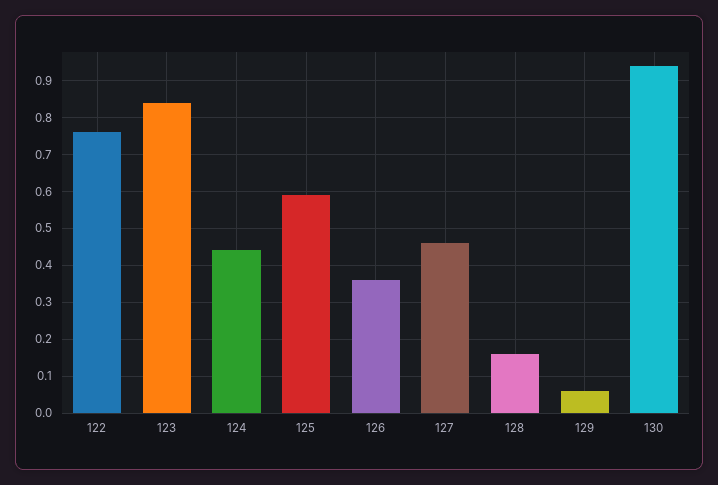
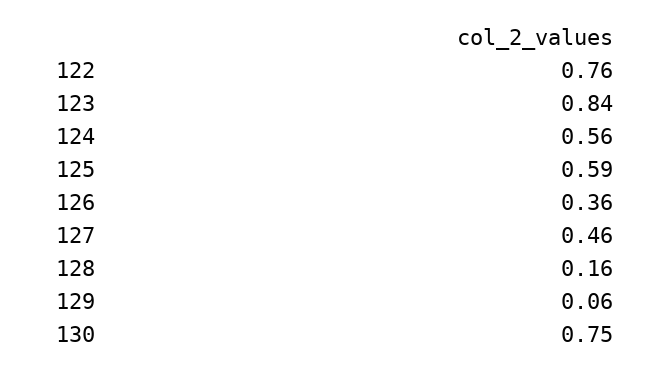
  {
    "122": 0.76,
    "123": 0.84,
-   "124": 0.45,
+   "124": 0.56,
    "125": 0.59,
    "126": 0.36,
    "127": 0.46,
    "128": 0.16,
    "129": 0.06,
-   "130": 0.95
+   "130": 0.75
  }

